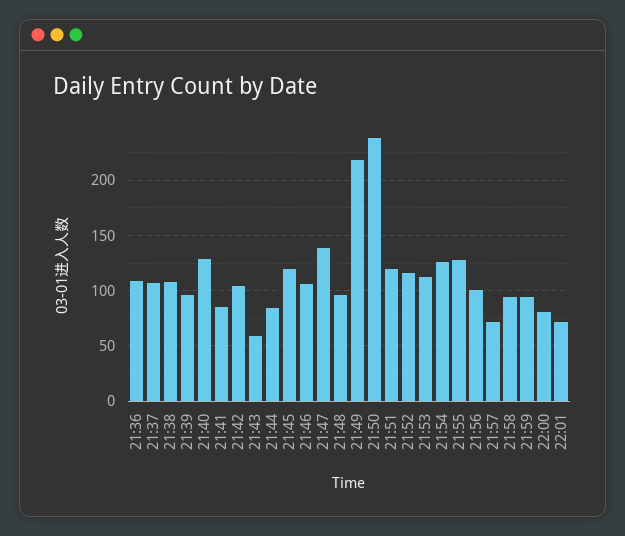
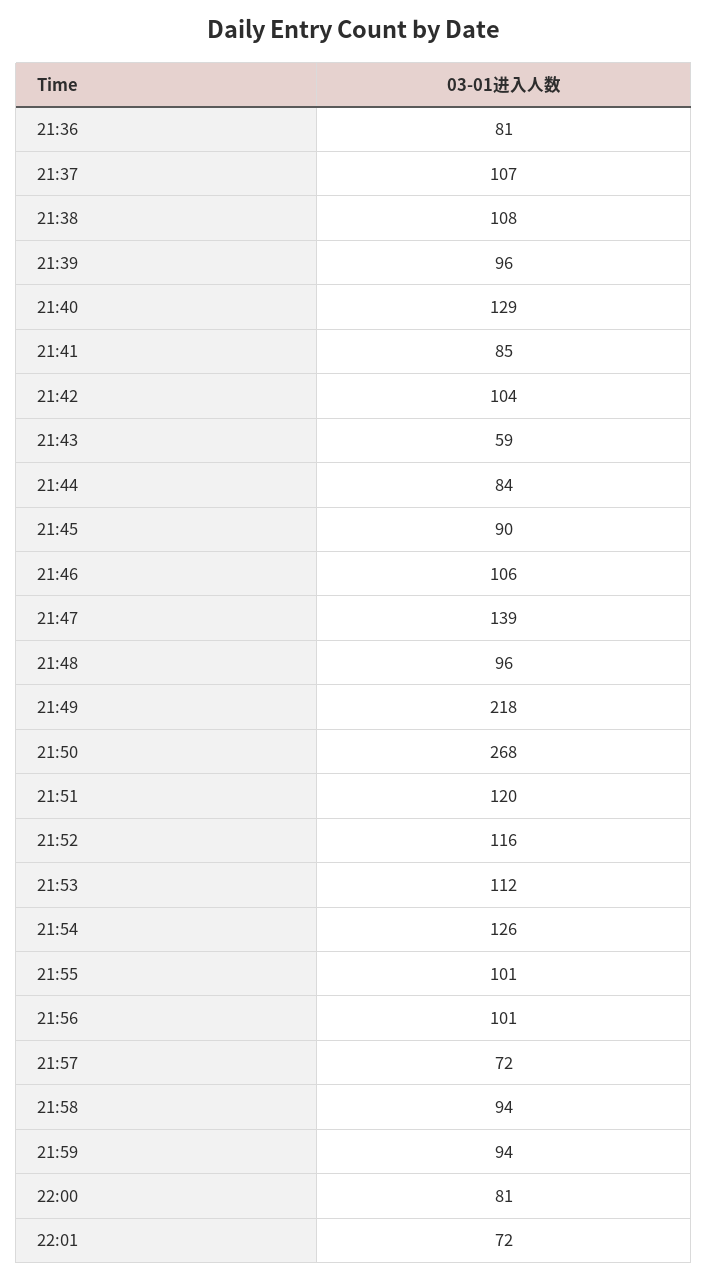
  {
-   "21:36": 110,
+   "21:36": 81,
    "21:37": 107,
    "21:38": 108,
    "21:39": 96,
    "21:40": 129,
    "21:41": 85,
    "21:42": 104,
    "21:43": 59,
    "21:44": 84,
-   "21:45": 120,
+   "21:45": 90,
    "21:46": 106,
    "21:47": 139,
    "21:48": 96,
    "21:49": 218,
-   "21:50": 240,
+   "21:50": 268,
    "21:51": 120,
    "21:52": 116,
    "21:53": 112,
    "21:54": 126,
-   "21:55": 130,
+   "21:55": 101,
    "21:56": 101,
    "21:57": 72,
    "21:58": 94,
    "21:59": 94,
    "22:00": 81,
    "22:01": 72
  }

